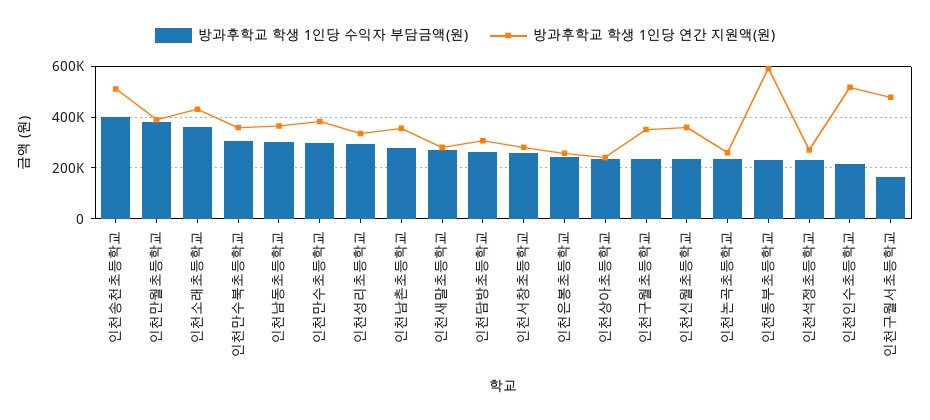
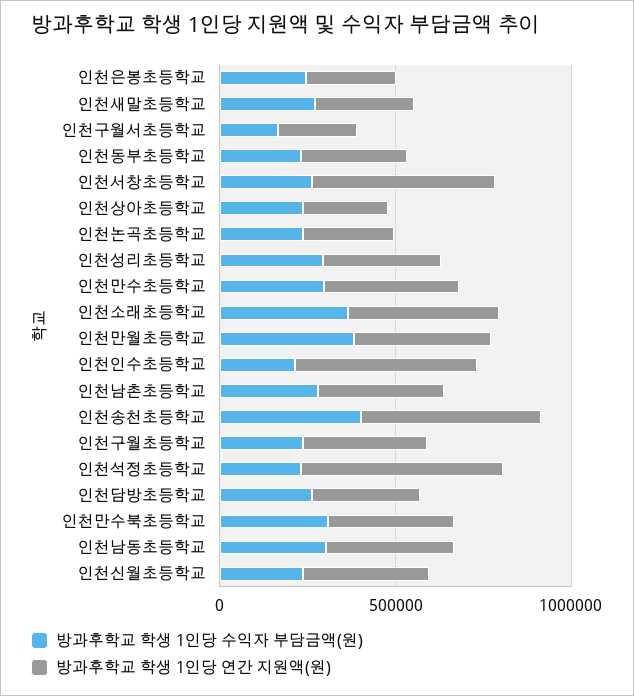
  {
    "방과후학교 학생 1인당 수익자 부담금액(원)": {
      "인천송천초등학교": 400000,
      "인천만월초등학교": 375000,
      "인천소래초등학교": 375000,
      "인천만수북초등학교": 300000,
      "인천남동초등학교": 300000,
      "인천만수초등학교": 300000,
      "인천성리초등학교": 300000,
      "인천남촌초등학교": 275000,
      "인천새말초등학교": 275000,
      "인천담방초등학교": 275000,
      "인천서창초등학교": 250000,
      "인천은봉초등학교": 250000,
      "인천상아초등학교": 225000,
      "인천구월초등학교": 225000,
      "인천신월초등학교": 225000,
      "인천논곡초등학교": 225000,
      "인천동부초등학교": 225000,
      "인천석정초등학교": 225000,
      "인천인수초등학교": 225000,
      "인천구월서초등학교": 175000
    },
    "방과후학교 학생 1인당 연간 지원액(원)": {
      "인천송천초등학교": 500000,
      "인천만월초등학교": 400000,
      "인천소래초등학교": 425000,
      "인천만수북초등학교": 350000,
      "인천남동초등학교": 375000,
      "인천만수초등학교": 375000,
      "인천성리초등학교": 325000,
      "인천남촌초등학교": 350000,
      "인천새말초등학교": 275000,
      "인천담방초등학교": 300000,
-     "인천서창초등학교": 275000,
+     "인천서창초등학교": 500000,
      "인천은봉초등학교": 250000,
      "인천상아초등학교": 250000,
      "인천구월초등학교": 350000,
      "인천신월초등학교": 350000,
      "인천논곡초등학교": 250000,
-     "인천동부초등학교": 600000,
+     "인천동부초등학교": 300000,
-     "인천석정초등학교": 275000,
+     "인천석정초등학교": 600000,
      "인천인수초등학교": 525000,
-     "인천구월서초등학교": 475000
+     "인천구월서초등학교": 200000
    }
  }

